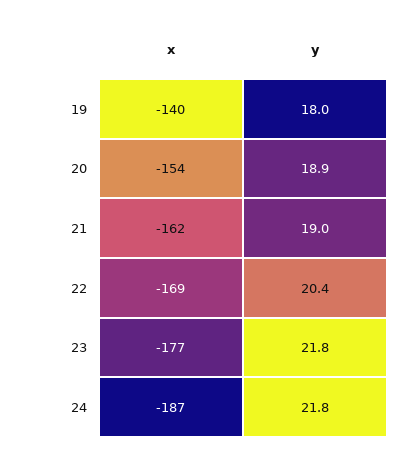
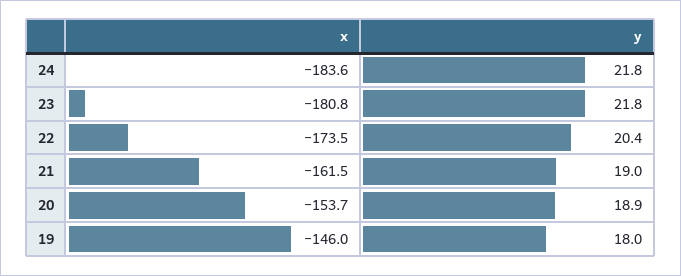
  {
    "x": {
-     "19": -140,
+     "19": -146,
      "20": -153.7,
      "21": -161.5,
-     "22": -169,
+     "22": -173.5,
-     "23": -177,
+     "23": -180.8,
-     "24": -187
+     "24": -183.6
    },
    "y": {
      "19": 18,
      "20": 18.9,
      "21": 19,
      "22": 20.4,
      "23": 21.8,
      "24": 21.8
    }
  }

